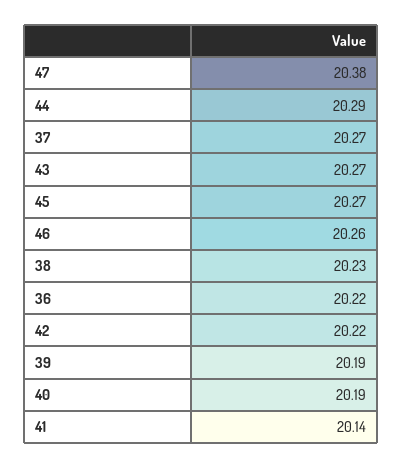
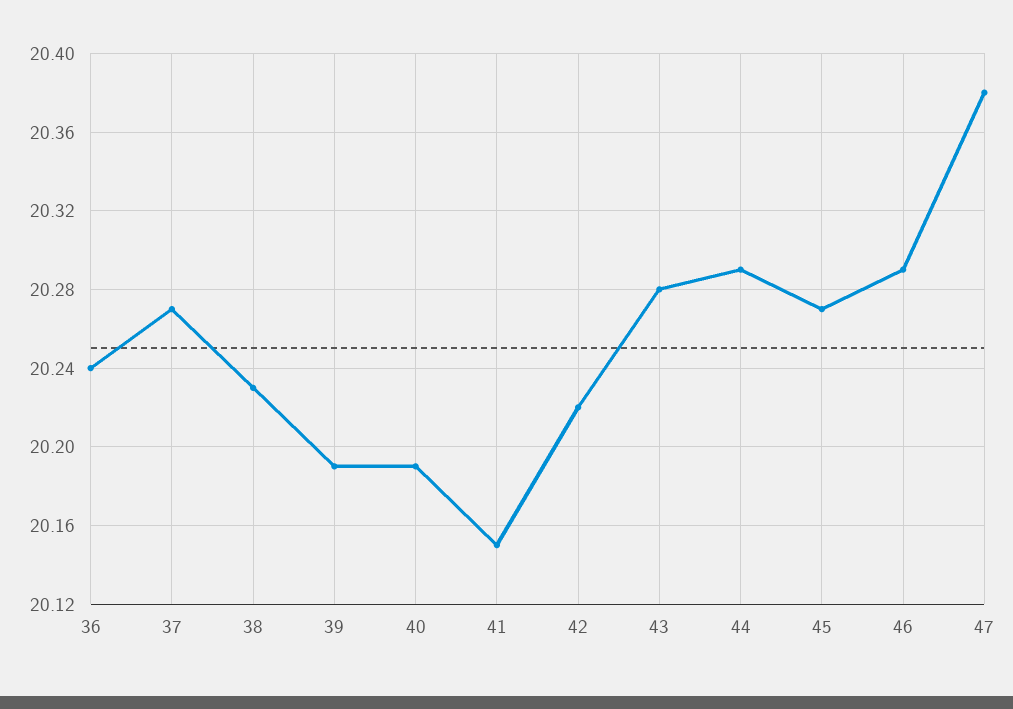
  {
    "47": 20.38,
    "44": 20.29,
    "37": 20.27,
-   "43": 20.27,
+   "43": 20.28,
    "45": 20.27,
-   "46": 20.26,
+   "46": 20.29,
    "38": 20.23,
-   "36": 20.22,
+   "36": 20.24,
    "42": 20.22,
    "39": 20.19,
    "40": 20.19,
-   "41": 20.14
+   "41": 20.15
  }

